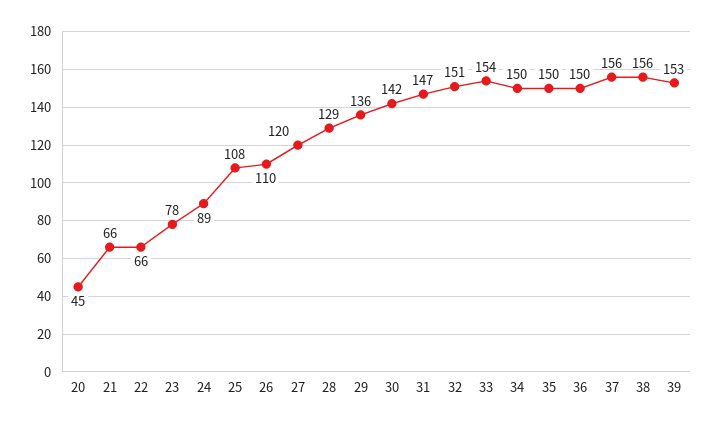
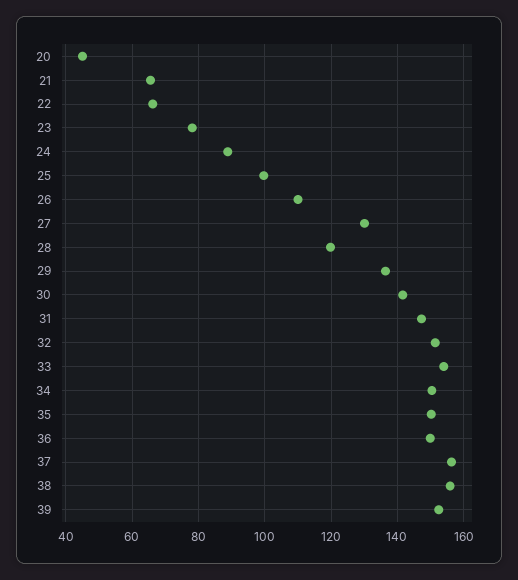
  {
    "20": 45,
    "21": 66,
    "22": 66,
    "23": 78,
    "24": 89,
-   "25": 108,
+   "25": 100,
    "26": 110,
-   "27": 120,
+   "27": 130,
-   "28": 129,
+   "28": 120,
    "29": 136,
    "30": 142,
    "31": 147,
    "32": 151,
    "33": 154,
    "34": 150,
    "35": 150,
    "36": 150,
    "37": 156,
    "38": 156,
    "39": 153
  }

